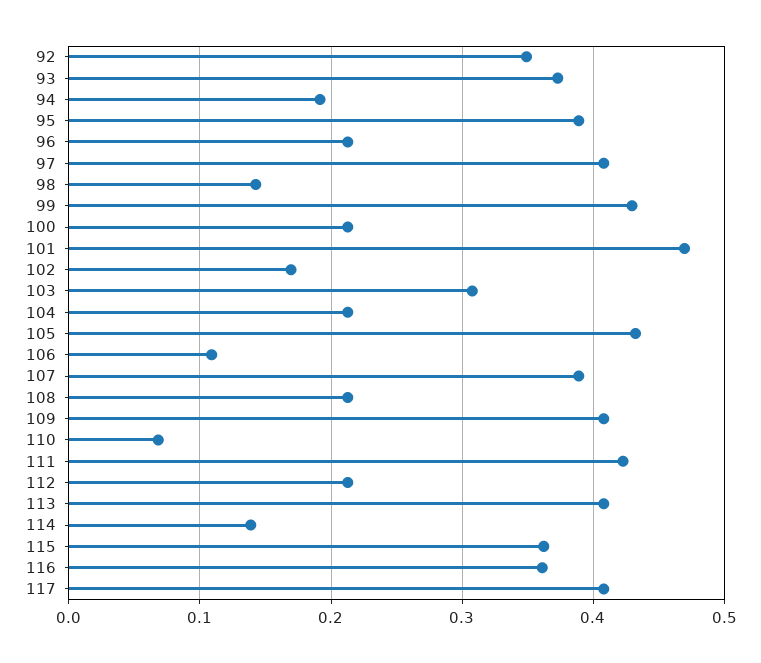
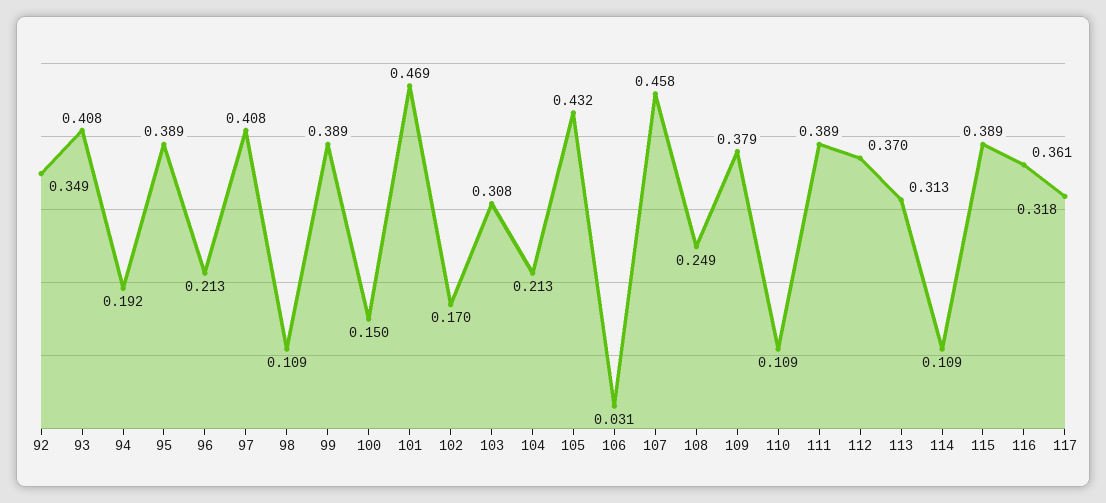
  {
    "92": 0.349,
-   "93": 0.37,
+   "93": 0.408,
    "94": 0.192,
    "95": 0.389,
    "96": 0.213,
    "97": 0.408,
-   "98": 0.14,
+   "98": 0.109,
-   "99": 0.43,
+   "99": 0.389,
-   "100": 0.21,
+   "100": 0.15,
    "101": 0.469,
    "102": 0.17,
    "103": 0.308,
    "104": 0.213,
    "105": 0.432,
-   "106": 0.11,
+   "106": 0.031,
-   "107": 0.39,
+   "107": 0.458,
-   "108": 0.21,
+   "108": 0.249,
-   "109": 0.41,
+   "109": 0.379,
-   "110": 0.07,
+   "110": 0.109,
-   "111": 0.42,
+   "111": 0.389,
-   "112": 0.21,
+   "112": 0.37,
-   "113": 0.41,
+   "113": 0.313,
-   "114": 0.14,
+   "114": 0.109,
-   "115": 0.36,
+   "115": 0.389,
    "116": 0.361,
-   "117": 0.41
+   "117": 0.318
  }

